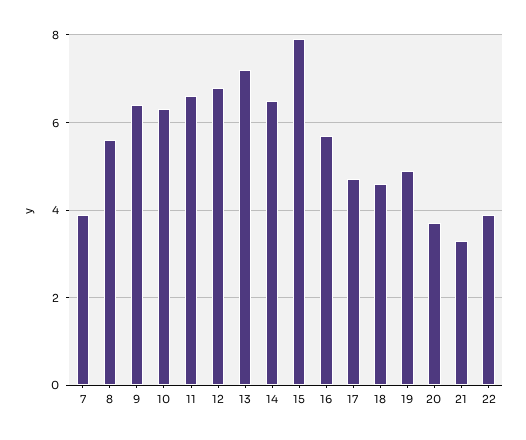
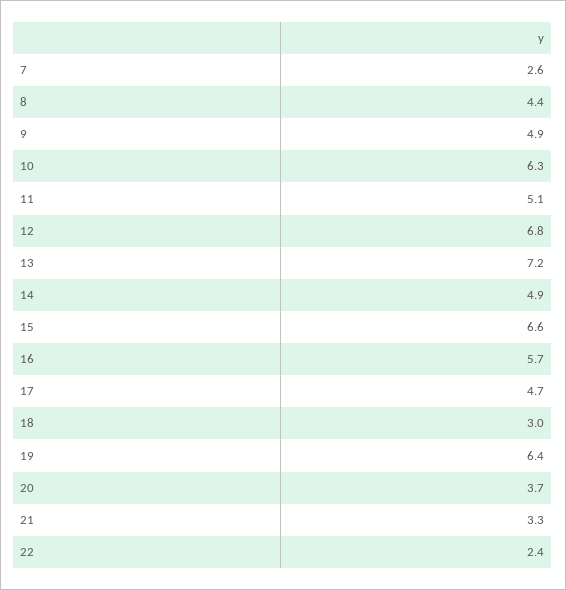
  {
-   "7": 4,
+   "7": 2.6,
-   "8": 5.5,
+   "8": 4.4,
-   "9": 6.5,
+   "9": 4.9,
    "10": 6.3,
-   "11": 6.5,
+   "11": 5.1,
    "12": 6.8,
    "13": 7.2,
-   "14": 6.5,
+   "14": 4.9,
-   "15": 8,
+   "15": 6.6,
    "16": 5.7,
    "17": 4.7,
-   "18": 4.5,
+   "18": 3,
-   "19": 5,
+   "19": 6.4,
    "20": 3.7,
    "21": 3.3,
-   "22": 4
+   "22": 2.4
  }

